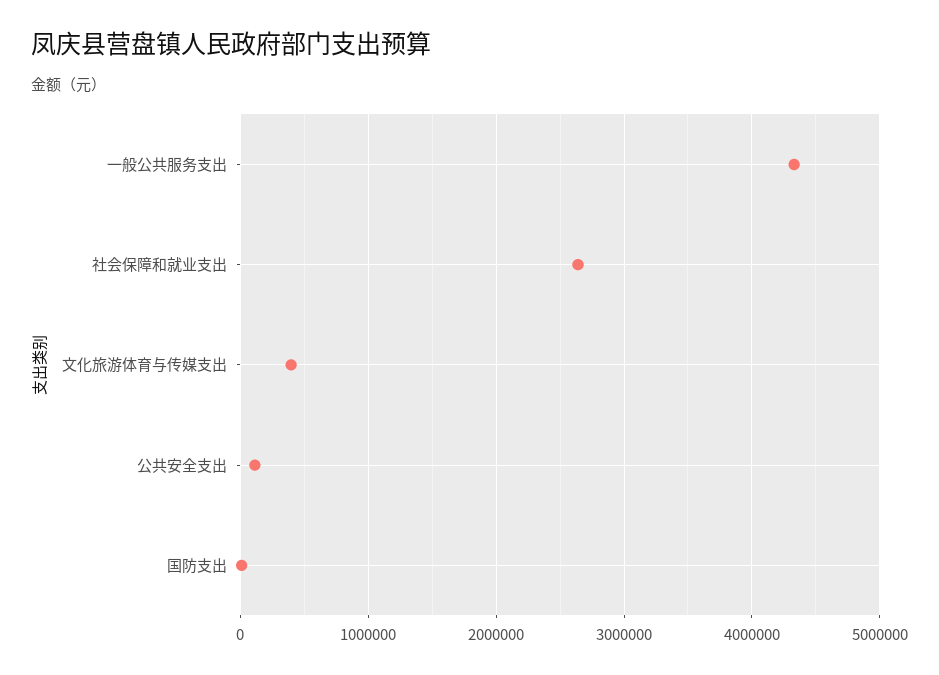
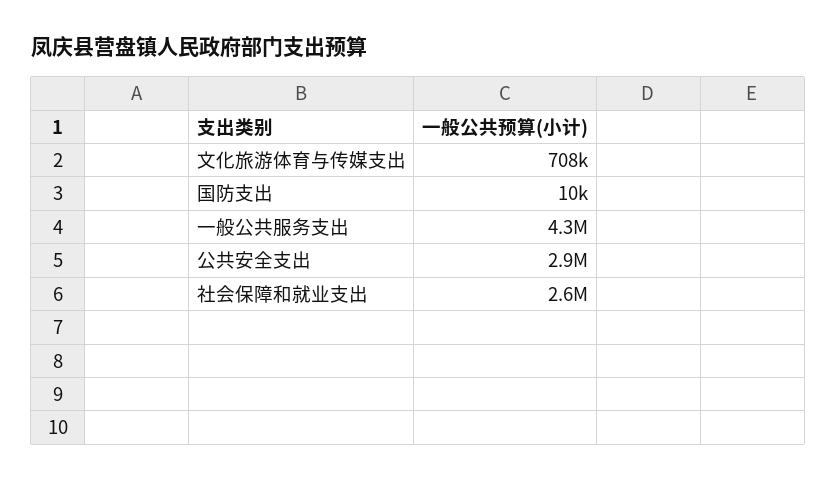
  {
    "一般公共服务支出": 4300000,
    "社会保障和就业支出": 2600000,
-   "文化旅游体育与传媒支出": 400000,
+   "文化旅游体育与传媒支出": 708000,
-   "公共安全支出": 100000,
+   "公共安全支出": 2900000,
    "国防支出": 10000
  }

